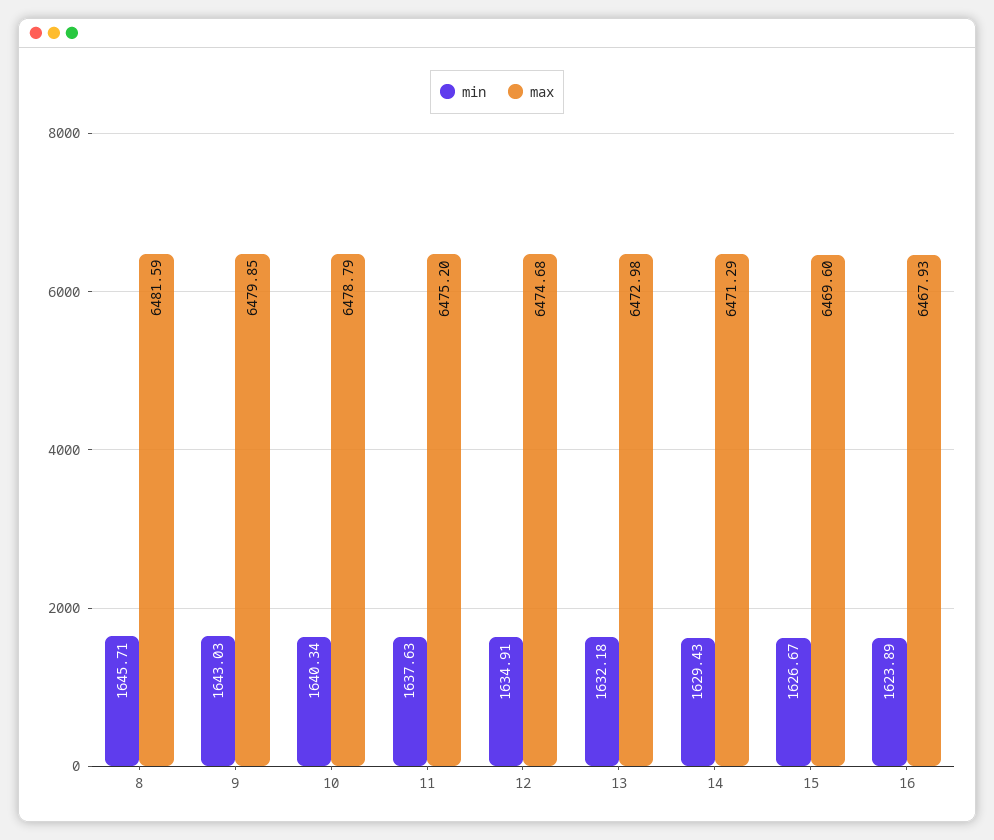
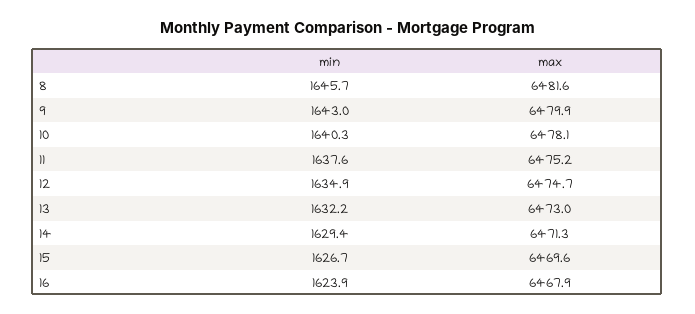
  {
    "min": {
      "8": 1645.71,
      "9": 1643.03,
      "10": 1640.34,
      "11": 1637.63,
      "12": 1634.91,
      "13": 1632.18,
      "14": 1629.43,
      "15": 1626.67,
      "16": 1623.89
    },
    "max": {
      "8": 6481.59,
      "9": 6479.85,
-     "10": 6478.79,
+     "10": 6478.1,
      "11": 6475.2,
      "12": 6474.68,
      "13": 6472.98,
      "14": 6471.29,
      "15": 6469.6,
      "16": 6467.93
    }
  }

